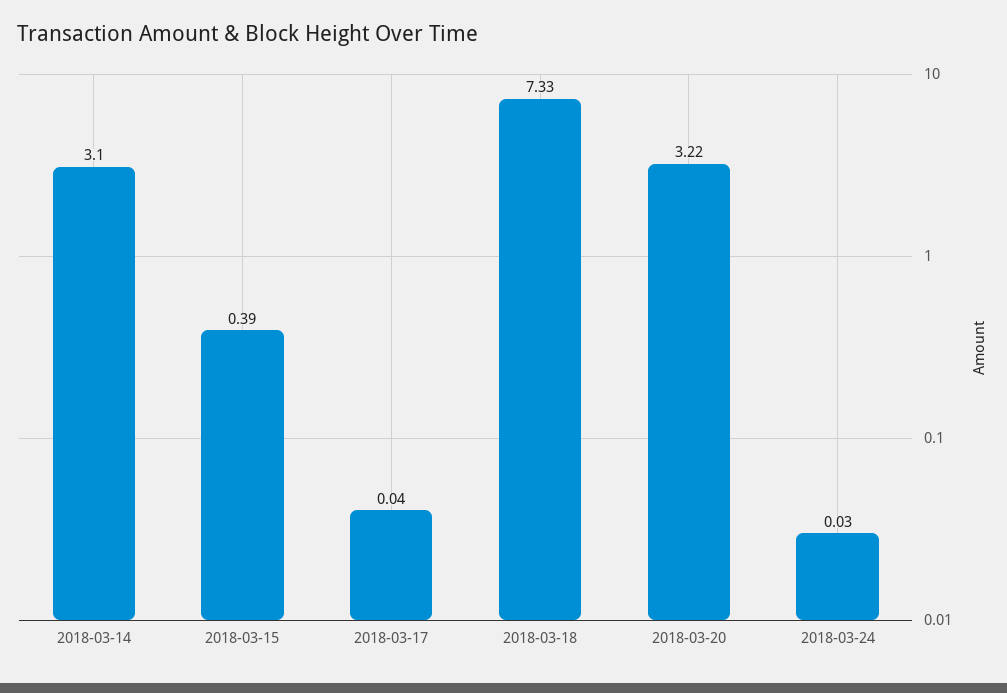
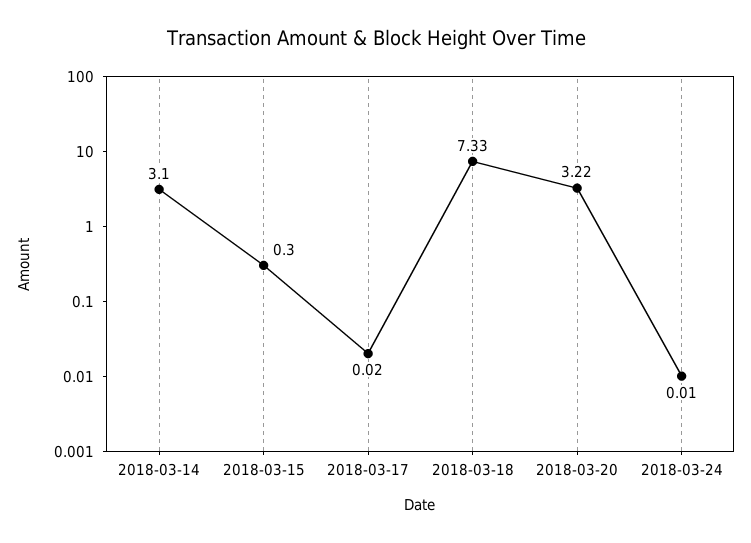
  {
    "2018-03-14": 3.1,
-   "2018-03-15": 0.39,
+   "2018-03-15": 0.3,
-   "2018-03-17": 0.04,
+   "2018-03-17": 0.02,
    "2018-03-18": 7.33,
    "2018-03-20": 3.22,
-   "2018-03-24": 0.03
+   "2018-03-24": 0.01
  }

